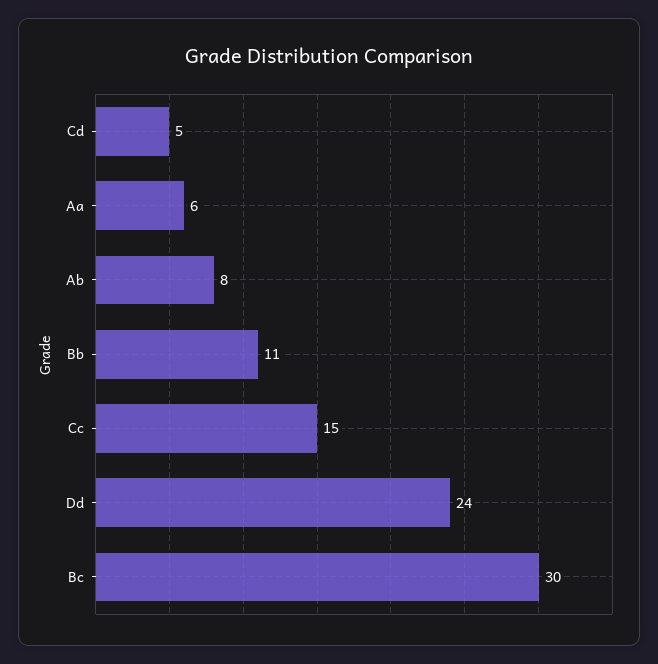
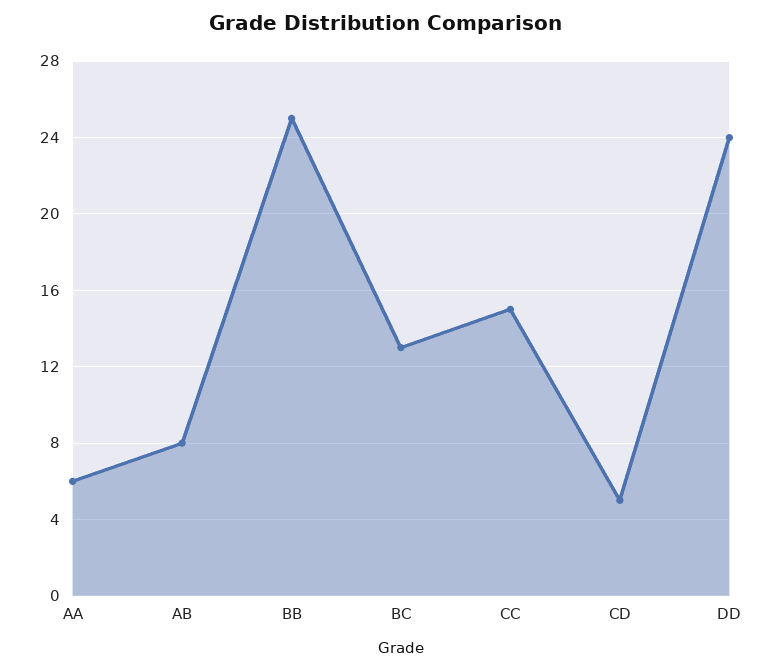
  {
    "Cd": 5,
    "Aa": 6,
    "Ab": 8,
-   "Bb": 11,
+   "Bb": 25,
    "Cc": 15,
    "Dd": 24,
-   "Bc": 30
+   "Bc": 13
  }

